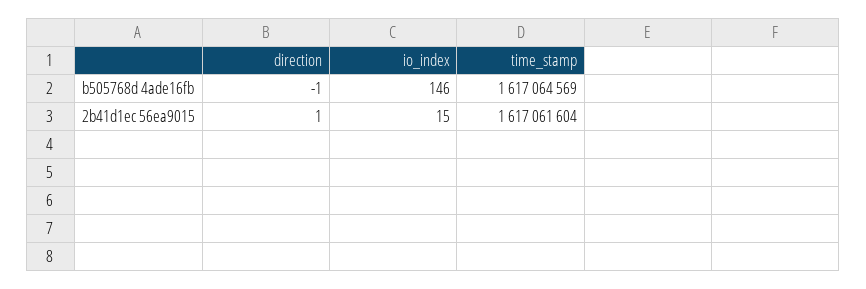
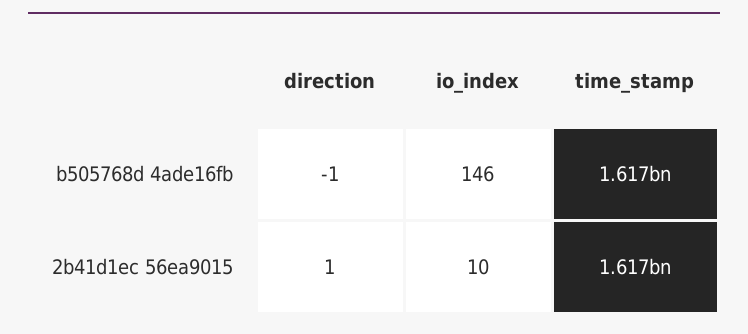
  {
    "direction": {
      "b505768d 4ade16fb": -1,
      "2b41d1ec 56ea9015": 1
    },
    "io_index": {
      "b505768d 4ade16fb": 146,
-     "2b41d1ec 56ea9015": 15
+     "2b41d1ec 56ea9015": 10
    },
    "time_stamp": {
      "b505768d 4ade16fb": 1617064569,
      "2b41d1ec 56ea9015": 1617061604
    }
  }

